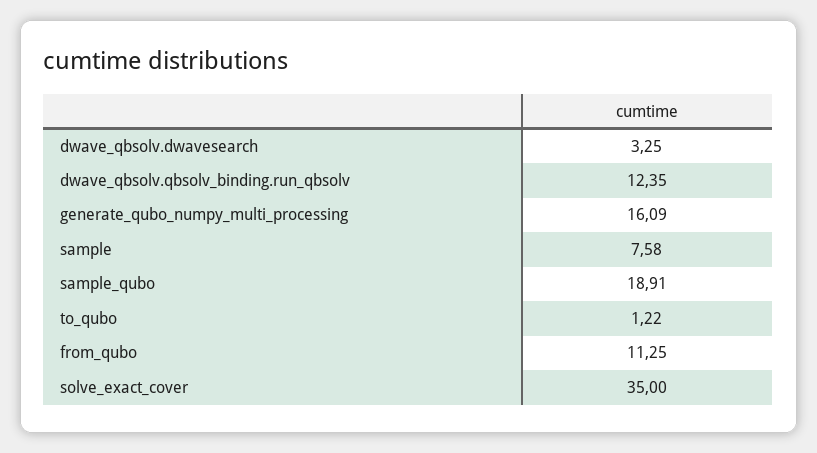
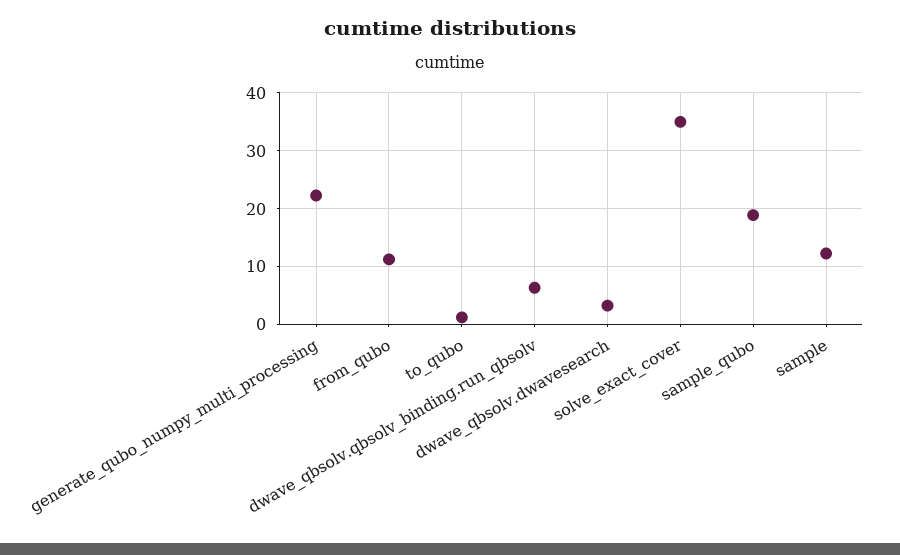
  {
    "dwave_qbsolv.dwavesearch": 3.25,
-   "dwave_qbsolv.qbsolv_binding.run_qbsolv": 12.35,
+   "dwave_qbsolv.qbsolv_binding.run_qbsolv": 6,
-   "generate_qubo_numpy_multi_processing": 16.09,
+   "generate_qubo_numpy_multi_processing": 22,
-   "sample": 7.58,
+   "sample": 12,
    "sample_qubo": 18.91,
    "to_qubo": 1.22,
    "from_qubo": 11.25,
    "solve_exact_cover": 35
  }

